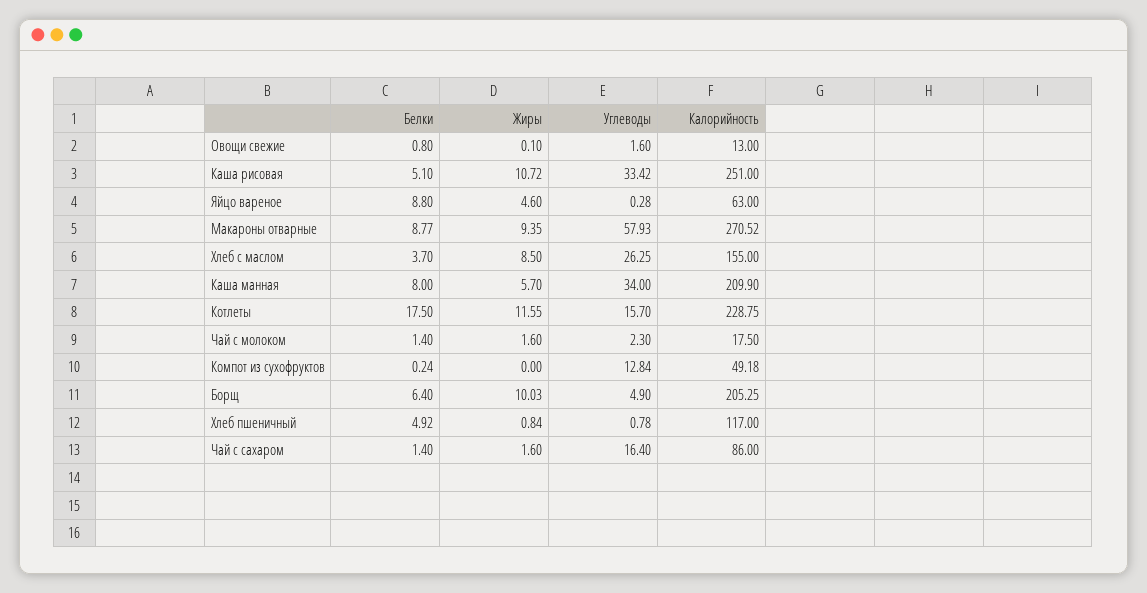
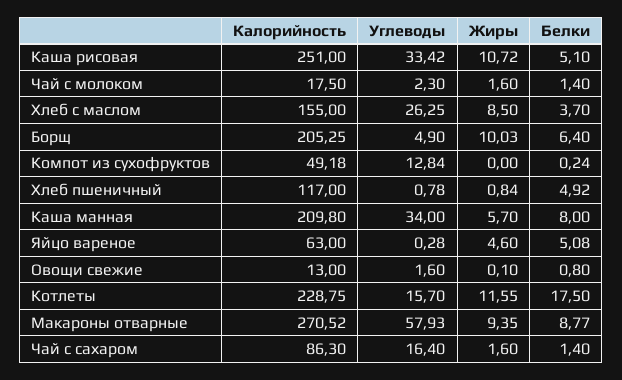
  {
    "Белки": {
      "Овощи свежие": 0.8,
      "Каша рисовая": 5.1,
-     "Яйцо вареное": 8.8,
+     "Яйцо вареное": 5.08,
      "Макароны отварные": 8.77,
      "Хлеб с маслом": 3.7,
      "Каша манная": 8,
      "Котлеты": 17.5,
      "Чай с молоком": 1.4,
      "Компот из сухофруктов": 0.24,
      "Борщ": 6.4,
      "Хлеб пшеничный": 4.92,
      "Чай с сахаром": 1.4
    },
    "Жиры": {
      "Овощи свежие": 0.1,
      "Каша рисовая": 10.72,
      "Яйцо вареное": 4.6,
      "Макароны отварные": 9.35,
      "Хлеб с маслом": 8.5,
      "Каша манная": 5.7,
      "Котлеты": 11.55,
      "Чай с молоком": 1.6,
      "Компот из сухофруктов": 0,
      "Борщ": 10.03,
      "Хлеб пшеничный": 0.84,
      "Чай с сахаром": 1.6
    },
    "Углеводы": {
      "Овощи свежие": 1.6,
      "Каша рисовая": 33.42,
      "Яйцо вареное": 0.28,
      "Макароны отварные": 57.93,
      "Хлеб с маслом": 26.25,
      "Каша манная": 34,
      "Котлеты": 15.7,
      "Чай с молоком": 2.3,
      "Компот из сухофруктов": 12.84,
      "Борщ": 4.9,
      "Хлеб пшеничный": 0.78,
      "Чай с сахаром": 16.4
    },
    "Калорийность": {
      "Овощи свежие": 13,
      "Каша рисовая": 251,
      "Яйцо вареное": 63,
      "Макароны отварные": 270.52,
      "Хлеб с маслом": 155,
-     "Каша манная": 209.9,
+     "Каша манная": 209.8,
      "Котлеты": 228.75,
      "Чай с молоком": 17.5,
      "Компот из сухофруктов": 49.18,
      "Борщ": 205.25,
      "Хлеб пшеничный": 117,
-     "Чай с сахаром": 86
+     "Чай с сахаром": 86.3
    }
  }

